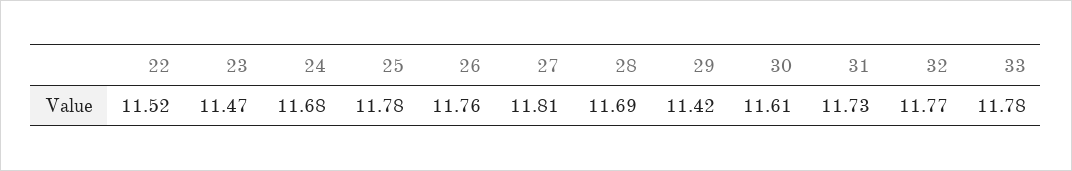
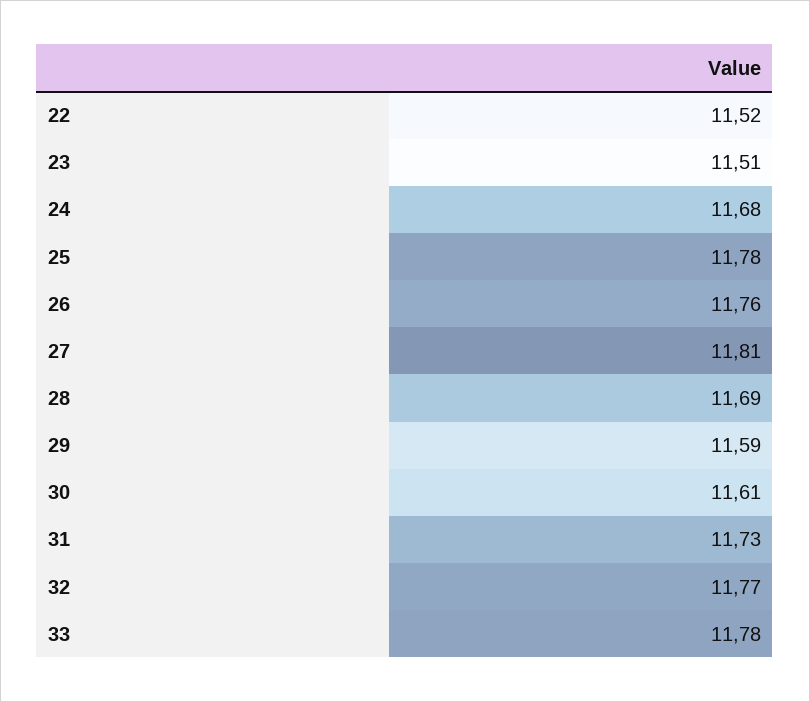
  {
    "22": 11.52,
-   "23": 11.47,
+   "23": 11.51,
    "24": 11.68,
    "25": 11.78,
    "26": 11.76,
    "27": 11.81,
    "28": 11.69,
-   "29": 11.42,
+   "29": 11.59,
    "30": 11.61,
    "31": 11.73,
    "32": 11.77,
    "33": 11.78
  }

